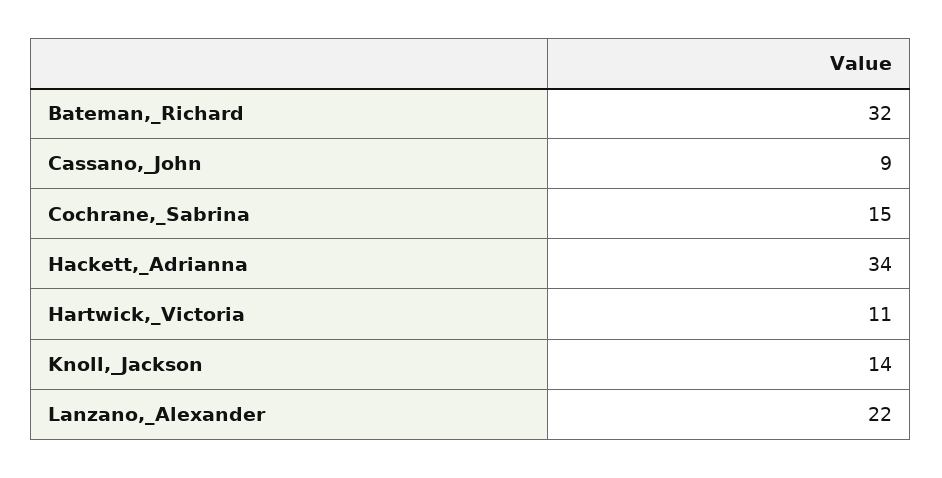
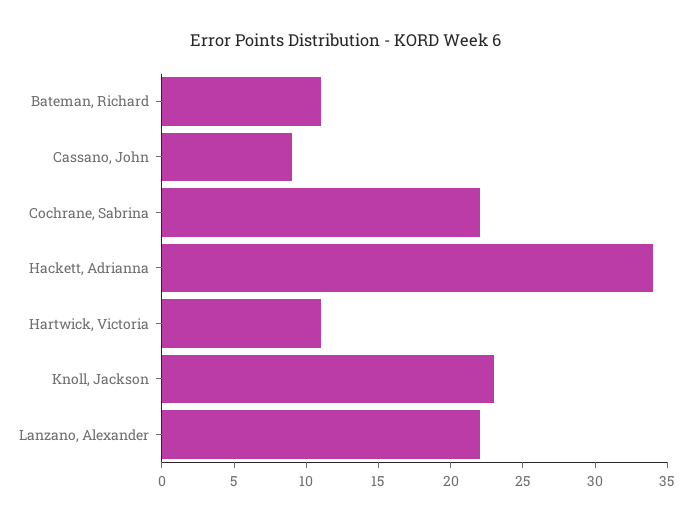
  {
-   "Bateman,_Richard": 32,
+   "Bateman,_Richard": 11,
    "Cassano,_John": 9,
-   "Cochrane,_Sabrina": 15,
+   "Cochrane,_Sabrina": 22,
    "Hackett,_Adrianna": 34,
    "Hartwick,_Victoria": 11,
-   "Knoll,_Jackson": 14,
+   "Knoll,_Jackson": 23,
    "Lanzano,_Alexander": 22
  }

